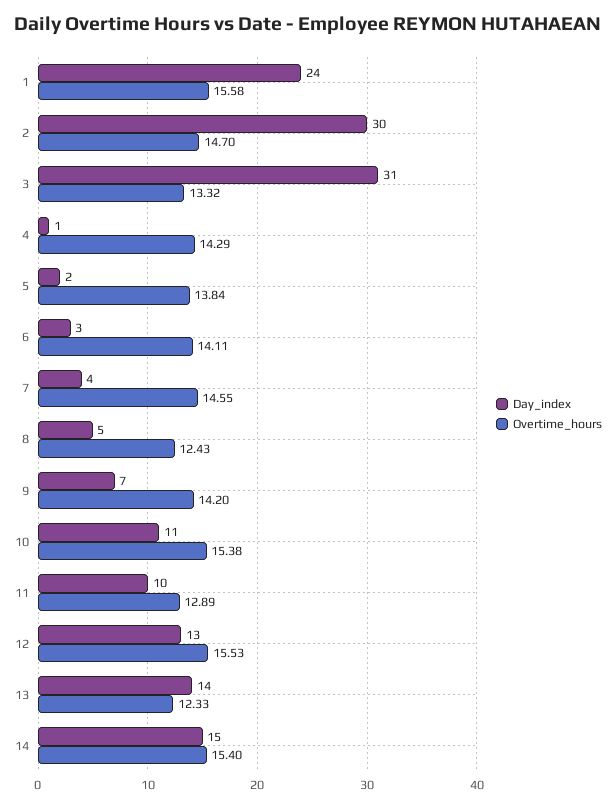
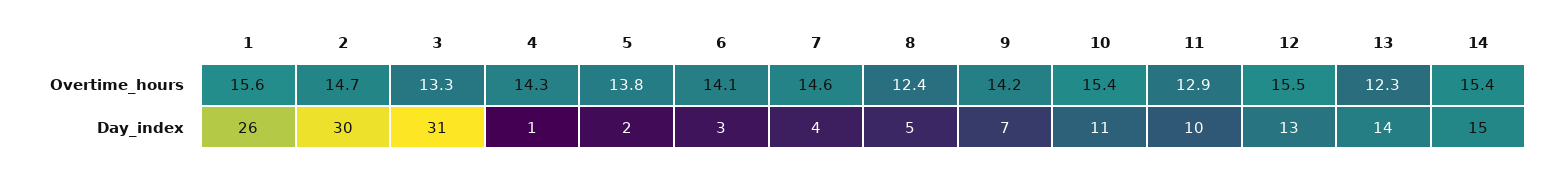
  {
    "Day_index": {
-     "1": 24,
+     "1": 26,
      "2": 30,
      "3": 31,
      "4": 1,
      "5": 2,
      "6": 3,
      "7": 4,
      "8": 5,
      "9": 7,
      "10": 11,
      "11": 10,
      "12": 13,
      "13": 14,
      "14": 15
    },
    "Overtime_hours": {
      "1": 15.58,
      "2": 14.7,
      "3": 13.32,
      "4": 14.29,
      "5": 13.84,
      "6": 14.11,
      "7": 14.55,
      "8": 12.43,
      "9": 14.2,
      "10": 15.38,
      "11": 12.89,
      "12": 15.53,
      "13": 12.33,
      "14": 15.4
    }
  }

